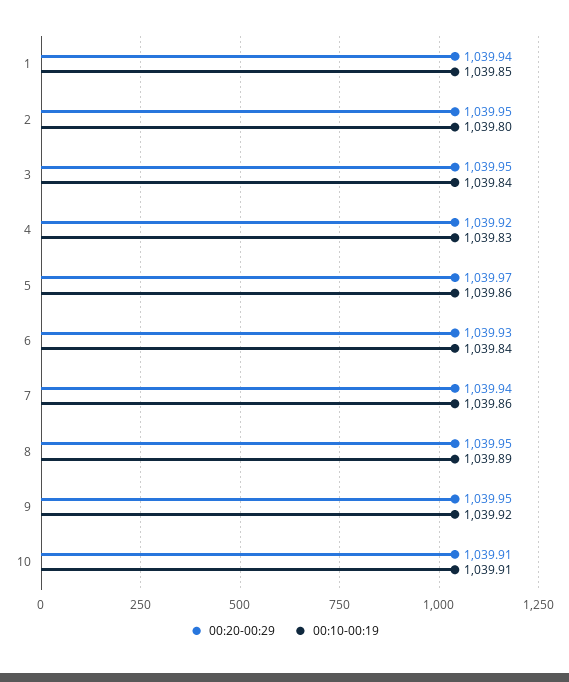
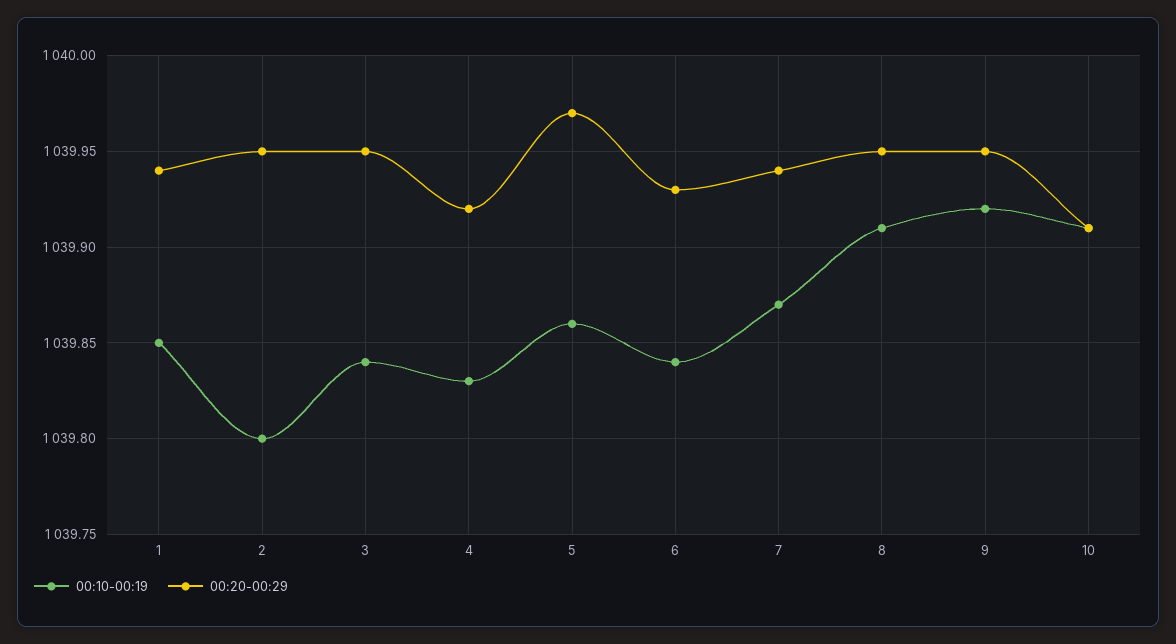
  {
    "00:20-00:29": {
      "1": 1039.94,
      "2": 1039.95,
      "3": 1039.95,
      "4": 1039.92,
      "5": 1039.97,
      "6": 1039.93,
      "7": 1039.94,
      "8": 1039.95,
      "9": 1039.95,
      "10": 1039.91
    },
    "00:10-00:19": {
      "1": 1039.85,
      "2": 1039.8,
      "3": 1039.84,
      "4": 1039.83,
      "5": 1039.86,
      "6": 1039.84,
-     "7": 1039.86,
+     "7": 1039.87,
-     "8": 1039.89,
+     "8": 1039.91,
      "9": 1039.92,
      "10": 1039.91
    }
  }

